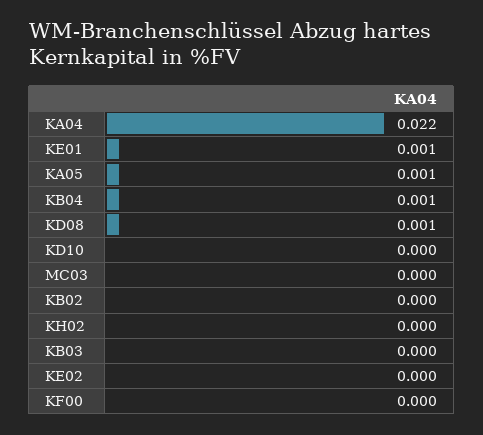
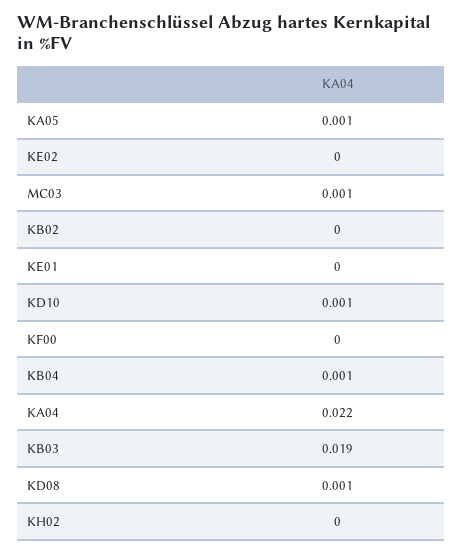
  {
    "KA04": 0.022,
-   "KE01": 0.001,
+   "KE01": 0,
    "KA05": 0.001,
    "KB04": 0.001,
    "KD08": 0.001,
-   "KD10": 0,
+   "KD10": 0.001,
-   "MC03": 0,
+   "MC03": 0.001,
    "KB02": 0,
    "KH02": 0,
-   "KB03": 0,
+   "KB03": 0.019,
    "KE02": 0,
    "KF00": 0
  }

